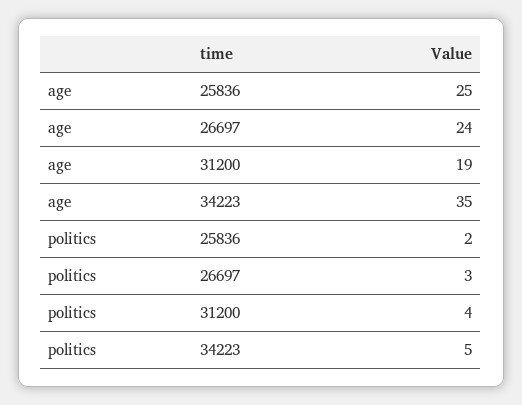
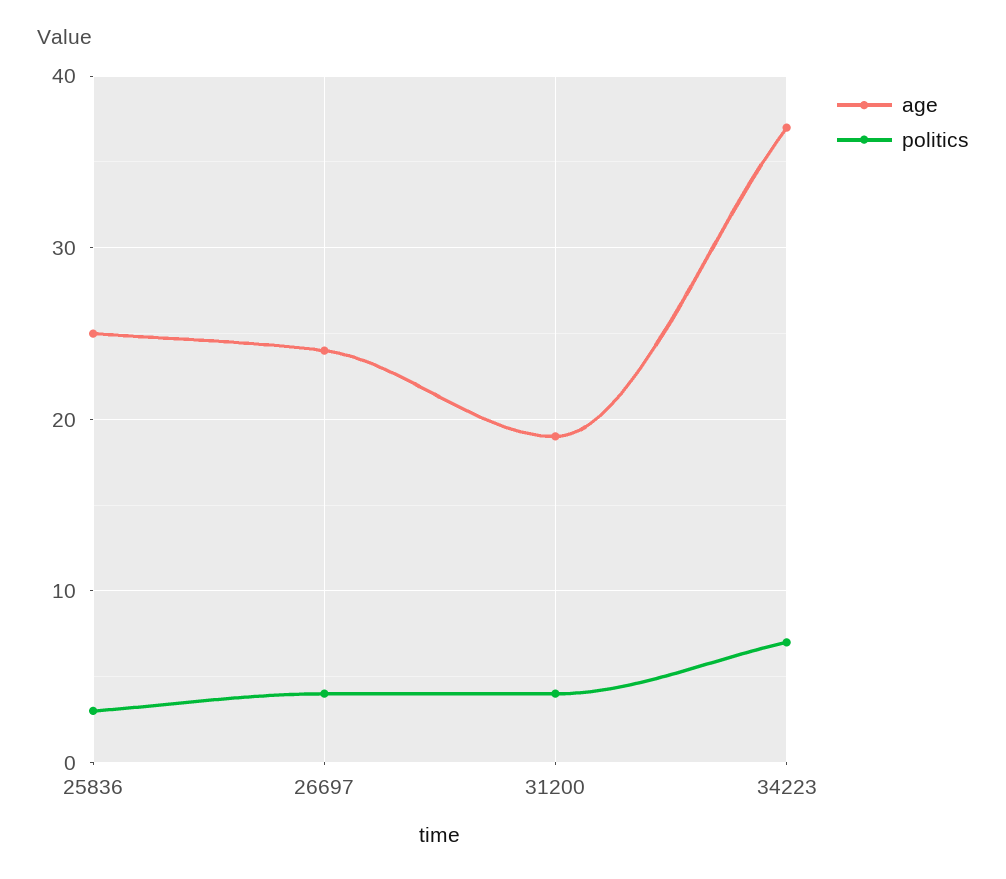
  {
    "age": {
      "25836": 25,
      "26697": 24,
      "31200": 19,
-     "34223": 35
+     "34223": 37
    },
    "politics": {
-     "25836": 2,
+     "25836": 3,
-     "26697": 3,
+     "26697": 4,
      "31200": 4,
-     "34223": 5
+     "34223": 7
    }
  }

